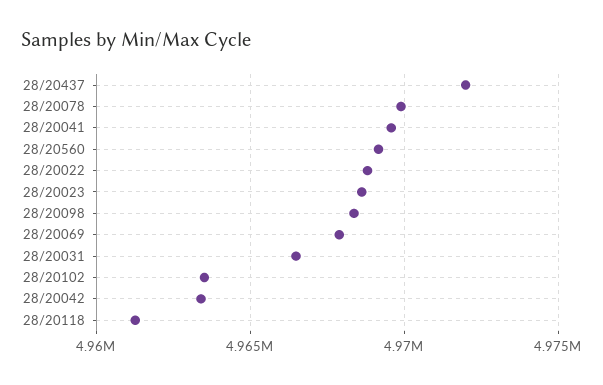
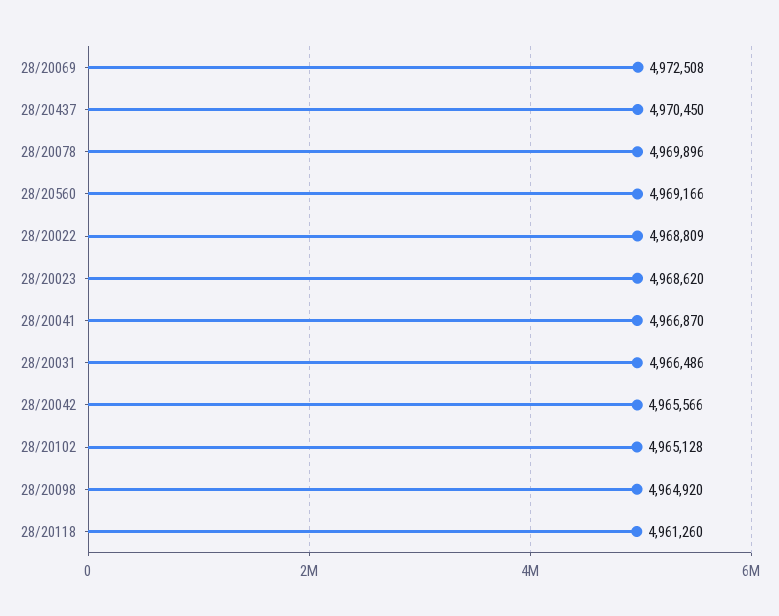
  {
-   "28/20437": 4972000,
+   "28/20437": 4970450,
    "28/20078": 4969896,
-   "28/20041": 4969500,
+   "28/20041": 4966870,
    "28/20560": 4969166,
    "28/20022": 4968809,
    "28/20023": 4968620,
-   "28/20098": 4968500,
+   "28/20098": 4964920,
-   "28/20069": 4968000,
+   "28/20069": 4972508,
    "28/20031": 4966486,
-   "28/20102": 4963500,
+   "28/20102": 4965128,
-   "28/20042": 4963500,
+   "28/20042": 4965566,
    "28/20118": 4961260
  }

